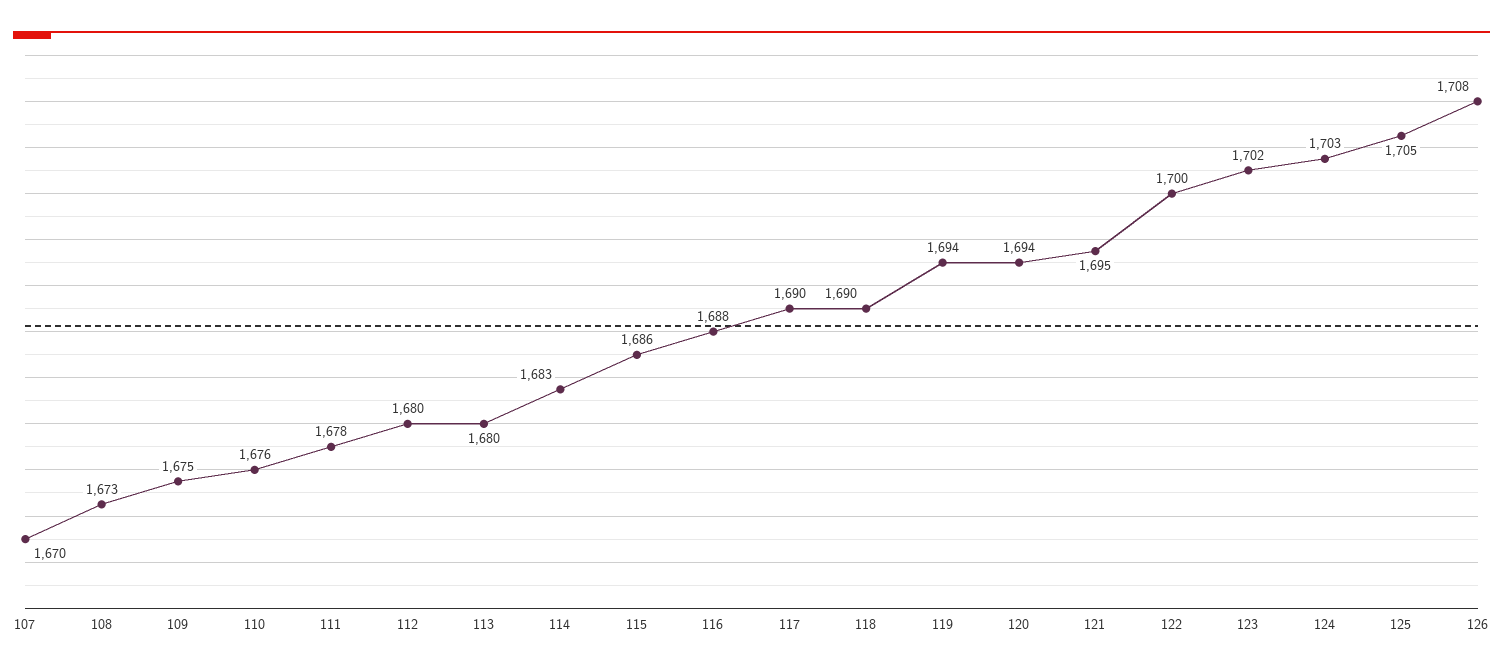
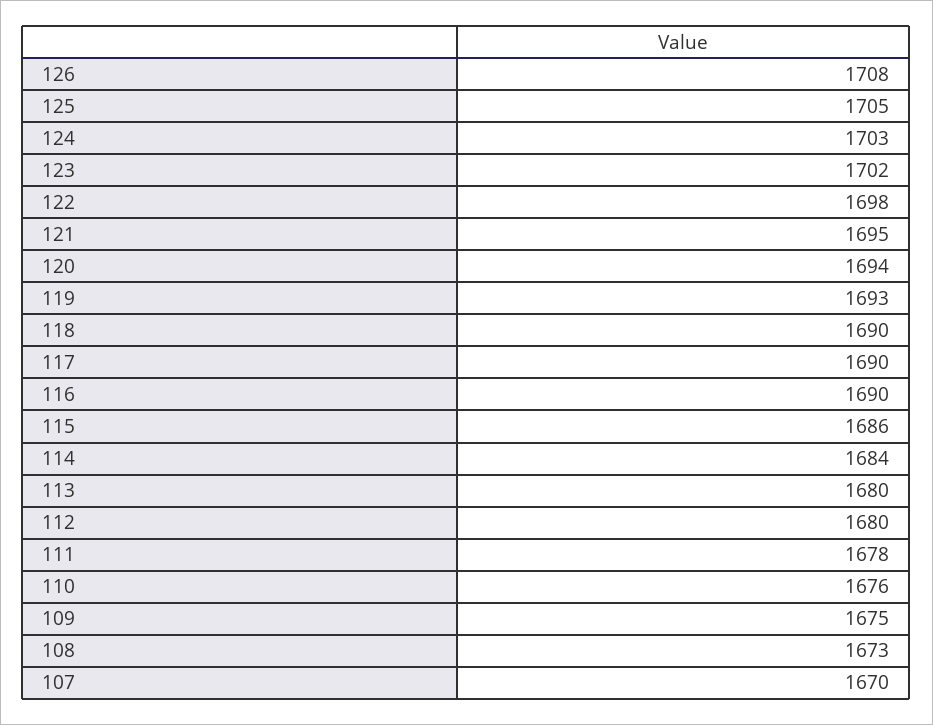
  {
    "107": 1670,
    "108": 1673,
    "109": 1675,
    "110": 1676,
    "111": 1678,
    "112": 1680,
    "113": 1680,
-   "114": 1683,
+   "114": 1684,
    "115": 1686,
-   "116": 1688,
+   "116": 1690,
    "117": 1690,
    "118": 1690,
-   "119": 1694,
+   "119": 1693,
    "120": 1694,
    "121": 1695,
-   "122": 1700,
+   "122": 1698,
    "123": 1702,
    "124": 1703,
    "125": 1705,
    "126": 1708
  }

